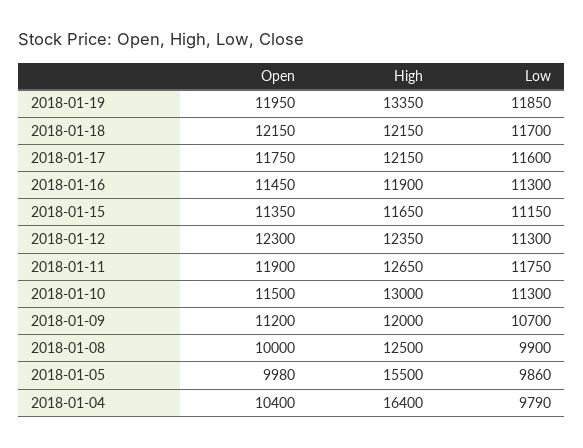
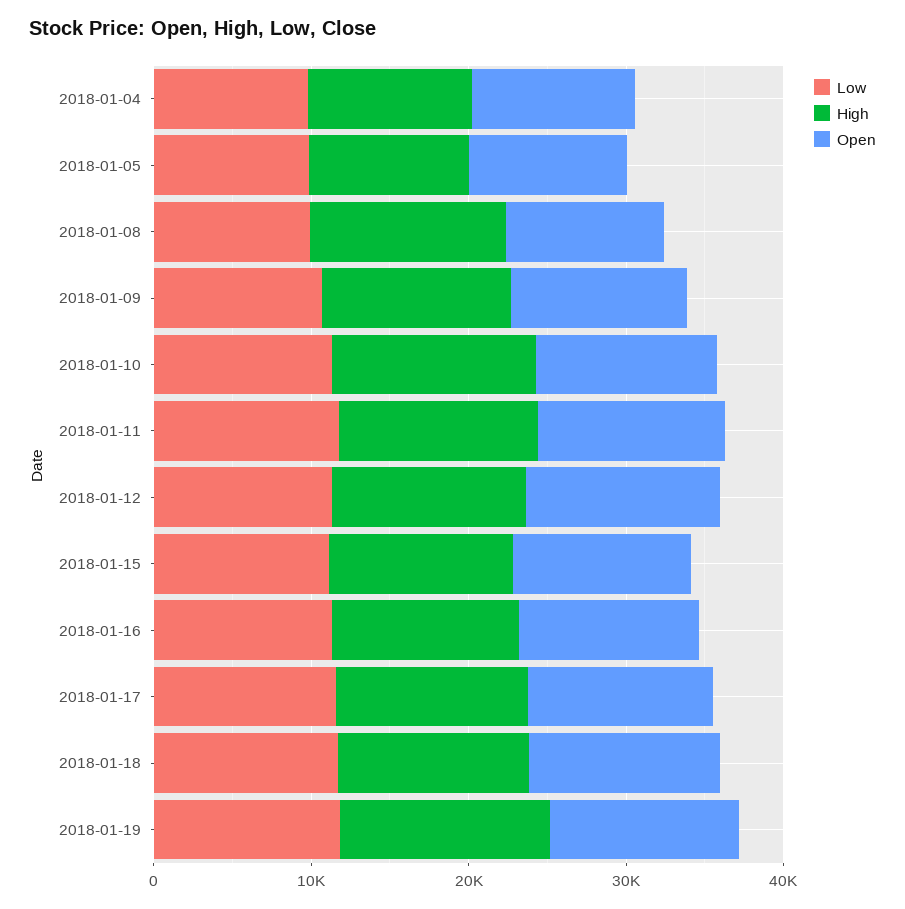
  {
    "Open": {
      "2018-01-19": 11950,
      "2018-01-18": 12150,
      "2018-01-17": 11750,
      "2018-01-16": 11450,
      "2018-01-15": 11350,
      "2018-01-12": 12300,
      "2018-01-11": 11900,
      "2018-01-10": 11500,
      "2018-01-09": 11200,
      "2018-01-08": 10000,
      "2018-01-05": 9980,
      "2018-01-04": 10400
    },
    "High": {
      "2018-01-19": 13350,
      "2018-01-18": 12150,
      "2018-01-17": 12150,
      "2018-01-16": 11900,
      "2018-01-15": 11650,
      "2018-01-12": 12350,
      "2018-01-11": 12650,
      "2018-01-10": 13000,
      "2018-01-09": 12000,
      "2018-01-08": 12500,
-     "2018-01-05": 15500,
+     "2018-01-05": 10000,
-     "2018-01-04": 16400
+     "2018-01-04": 10000
    },
    "Low": {
      "2018-01-19": 11850,
      "2018-01-18": 11700,
      "2018-01-17": 11600,
      "2018-01-16": 11300,
      "2018-01-15": 11150,
      "2018-01-12": 11300,
      "2018-01-11": 11750,
      "2018-01-10": 11300,
      "2018-01-09": 10700,
      "2018-01-08": 9900,
      "2018-01-05": 9860,
      "2018-01-04": 9790
    }
  }

